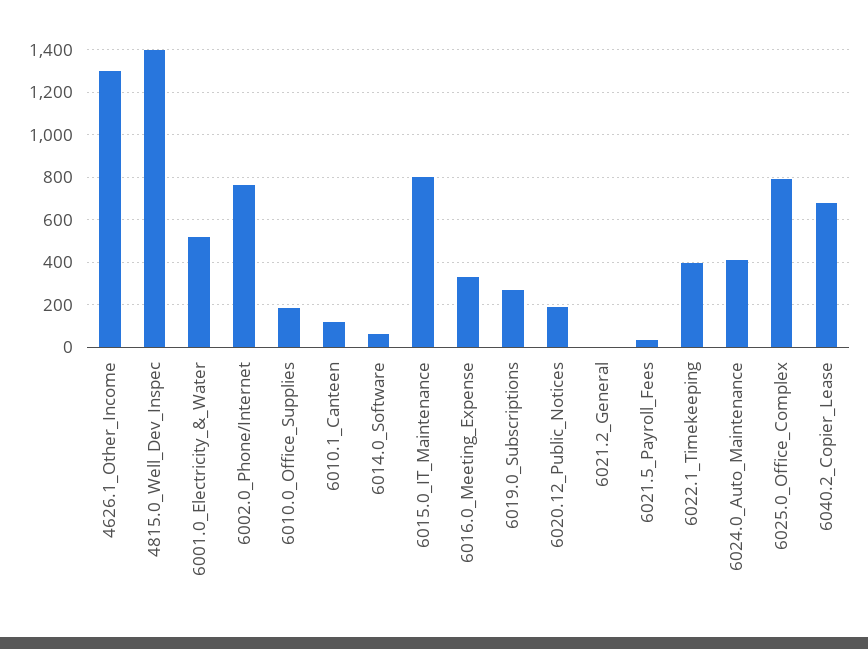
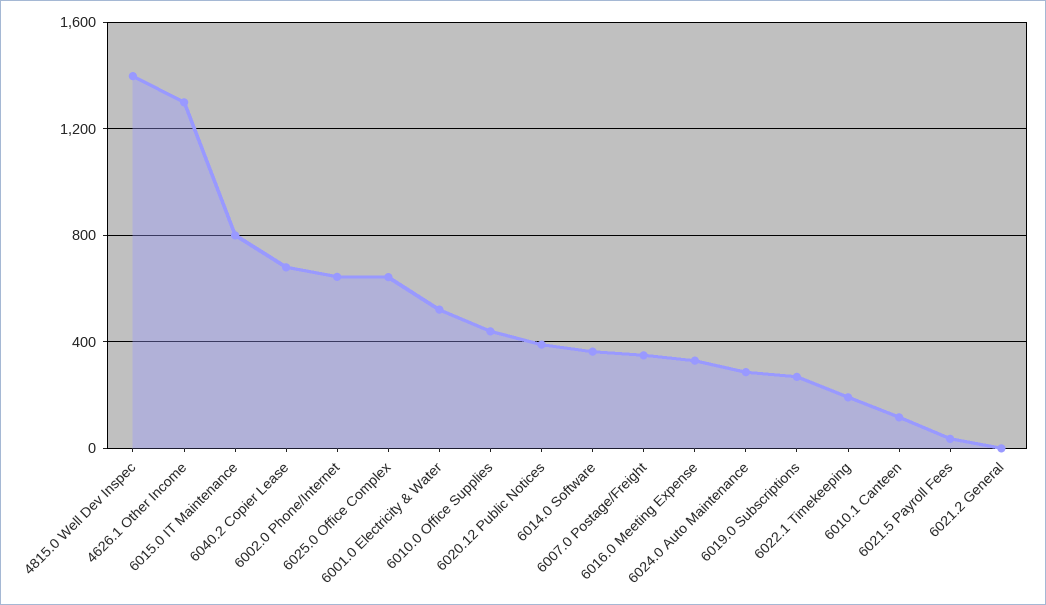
  {
    "4626.1_Other_Income": 1300,
    "4815.0_Well_Dev_Inspec": 1400,
    "6001.0_Electricity_&_Water": 500,
-   "6002.0_Phone/Internet": 750,
+   "6002.0_Phone/Internet": 650,
-   "6010.0_Office_Supplies": 200,
+   "6010.0_Office_Supplies": 450,
    "6010.1_Canteen": 100,
-   "6014.0_Software": 50,
+   "6014.0_Software": 350,
    "6015.0_IT_Maintenance": 800,
    "6016.0_Meeting_Expense": 350,
    "6019.0_Subscriptions": 250,
-   "6020.12_Public_Notices": 200,
+   "6020.12_Public_Notices": 400,
    "6021.2_General": 0,
    "6021.5_Payroll_Fees": 50,
-   "6022.1_Timekeeping": 400,
+   "6022.1_Timekeeping": 200,
-   "6024.0_Auto_Maintenance": 400,
+   "6024.0_Auto_Maintenance": 300,
-   "6025.0_Office_Complex": 800,
+   "6025.0_Office_Complex": 650,
-   "6040.2_Copier_Lease": 700
+   "6040.2_Copier_Lease": 700,
+   "6007.0 Postage/Freight": 350
  }

